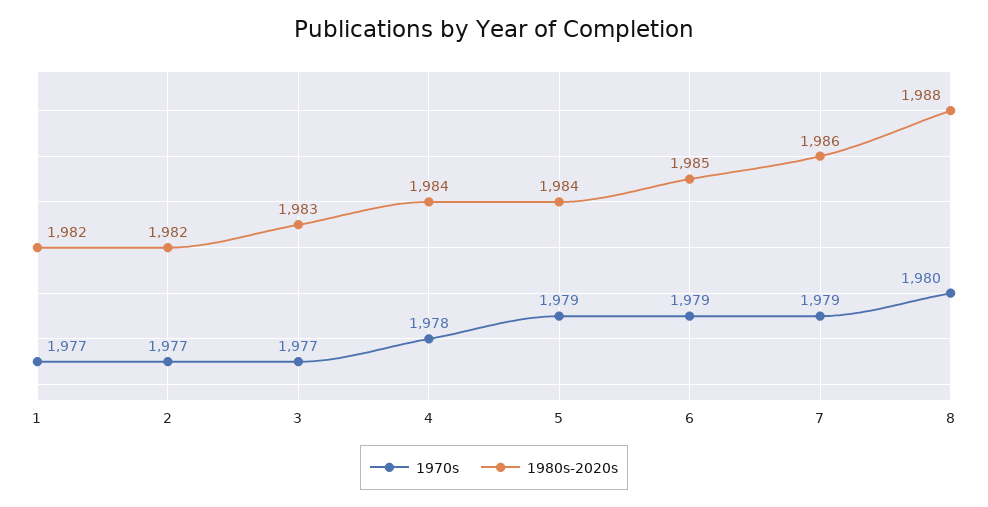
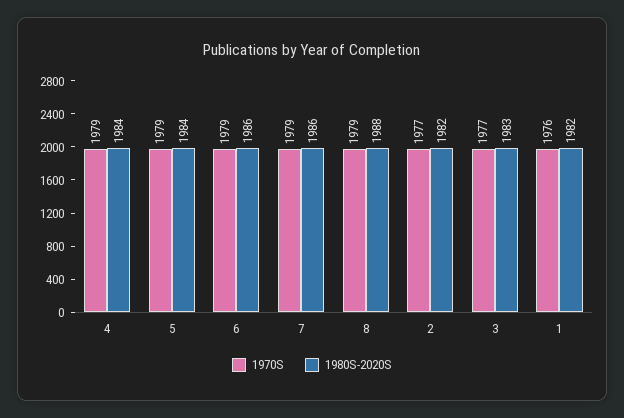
  {
    "1970s": {
-     "1": 1977,
+     "1": 1976,
      "2": 1977,
      "3": 1977,
-     "4": 1978,
+     "4": 1979,
      "5": 1979,
      "6": 1979,
      "7": 1979,
-     "8": 1980
+     "8": 1979
    },
    "1980s-2020s": {
      "1": 1982,
      "2": 1982,
      "3": 1983,
      "4": 1984,
      "5": 1984,
-     "6": 1985,
+     "6": 1986,
      "7": 1986,
      "8": 1988
    }
  }

